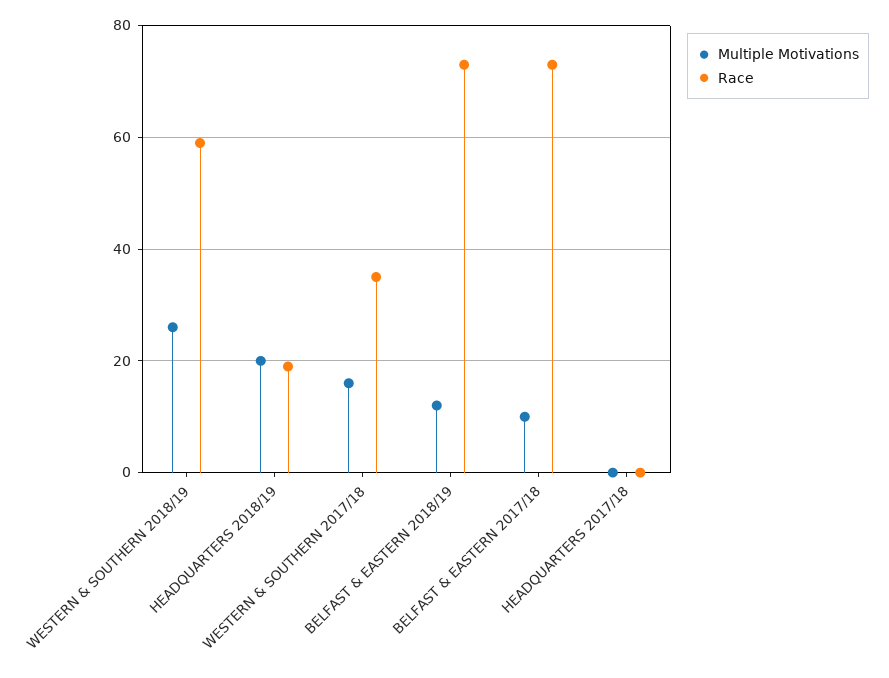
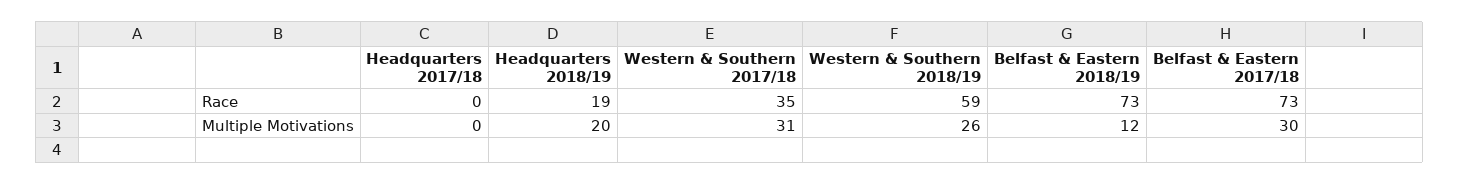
  {
    "Multiple Motivations": {
      "WESTERN & SOUTHERN 2018/19": 26,
      "HEADQUARTERS 2018/19": 20,
-     "WESTERN & SOUTHERN 2017/18": 15,
+     "WESTERN & SOUTHERN 2017/18": 31,
      "BELFAST & EASTERN 2018/19": 12,
-     "BELFAST & EASTERN 2017/18": 10,
+     "BELFAST & EASTERN 2017/18": 30,
      "HEADQUARTERS 2017/18": 0
    },
    "Race": {
      "WESTERN & SOUTHERN 2018/19": 59,
      "HEADQUARTERS 2018/19": 19,
      "WESTERN & SOUTHERN 2017/18": 35,
      "BELFAST & EASTERN 2018/19": 73,
      "BELFAST & EASTERN 2017/18": 73,
      "HEADQUARTERS 2017/18": 0
    }
  }

